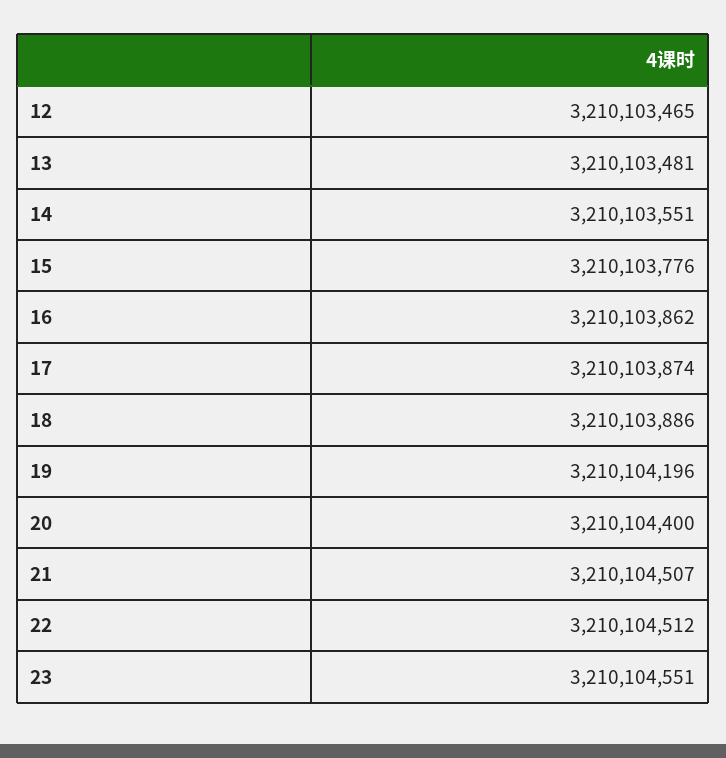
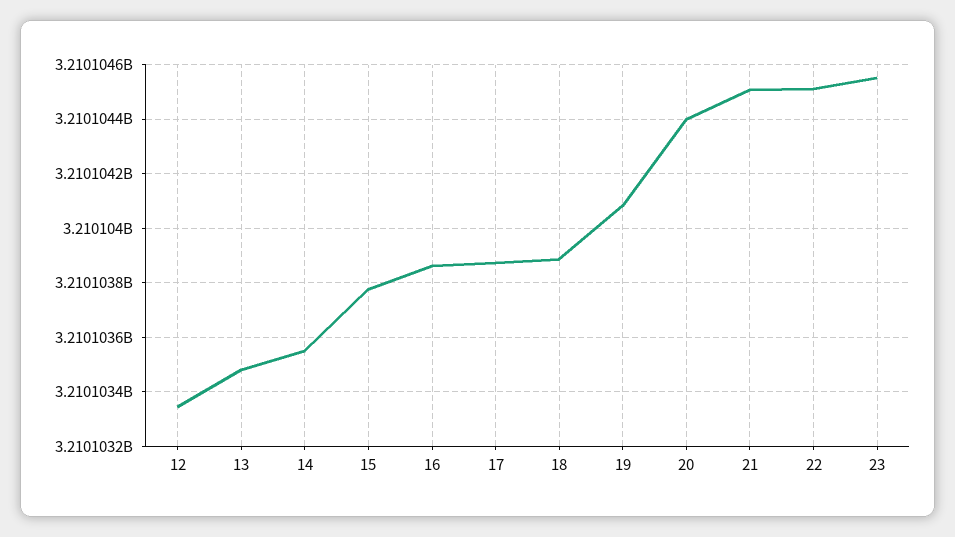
  {
-   "12": 3210103465,
+   "12": 3210103350,
    "13": 3210103481,
    "14": 3210103551,
    "15": 3210103776,
    "16": 3210103862,
    "17": 3210103874,
    "18": 3210103886,
-   "19": 3210104196,
+   "19": 3210104075,
    "20": 3210104400,
    "21": 3210104507,
    "22": 3210104512,
    "23": 3210104551
  }

